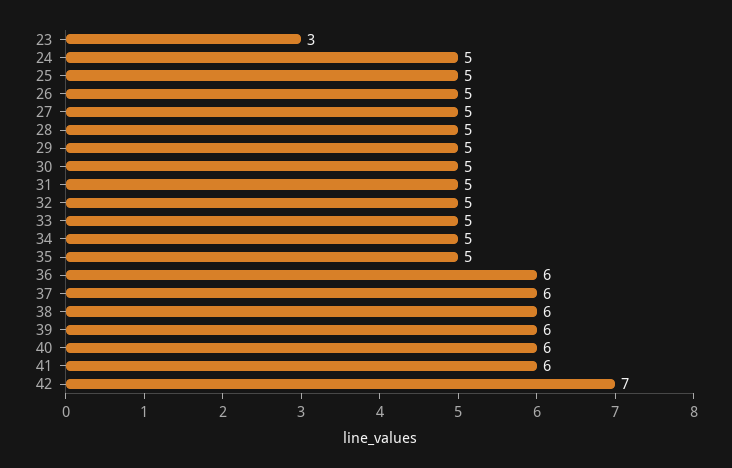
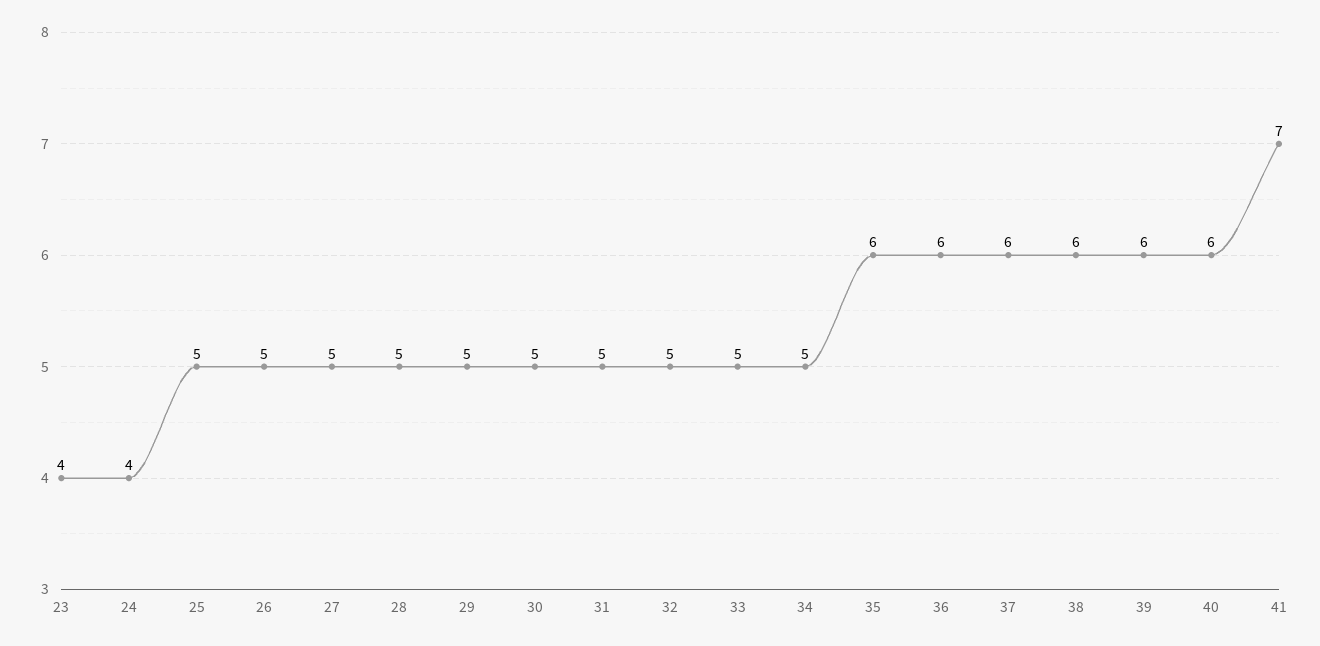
  {
-   "23": 3,
+   "23": 4,
-   "24": 5,
+   "24": 4,
    "25": 5,
    "26": 5,
    "27": 5,
    "28": 5,
    "29": 5,
    "30": 5,
    "31": 5,
    "32": 5,
    "33": 5,
    "34": 5,
-   "35": 5,
+   "35": 6,
    "36": 6,
    "37": 6,
    "38": 6,
    "39": 6,
    "40": 6,
-   "41": 6,
+   "41": 7
-   "42": 7
  }

